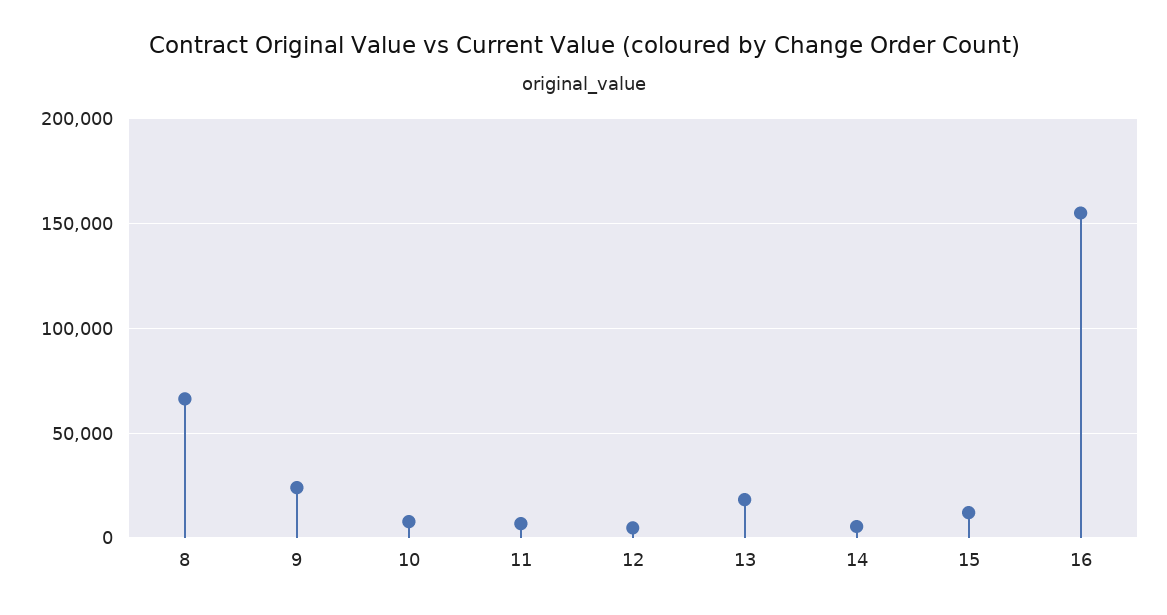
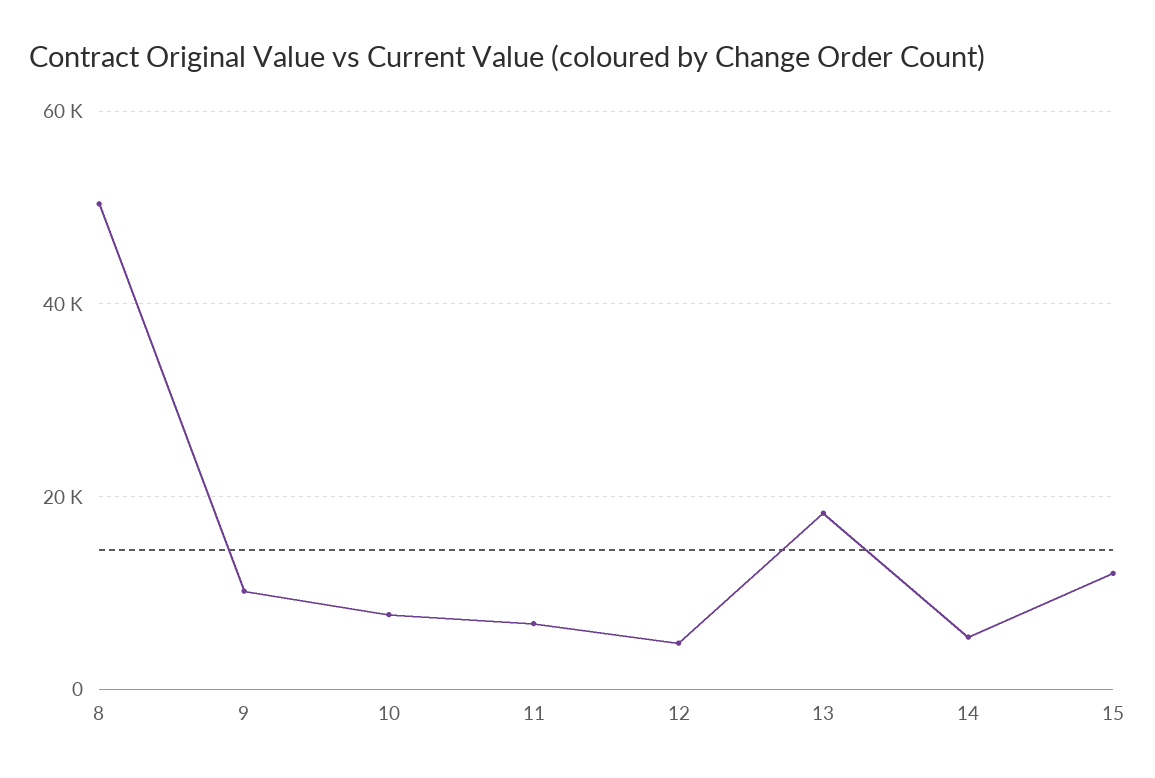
  {
-   "8": 65000,
+   "8": 50000,
-   "9": 25000,
+   "9": 10000,
    "10": 8000,
    "11": 6000,
    "12": 4000,
    "13": 18000,
    "14": 6000,
-   "15": 12000,
+   "15": 12000
-   "16": 155000
  }

